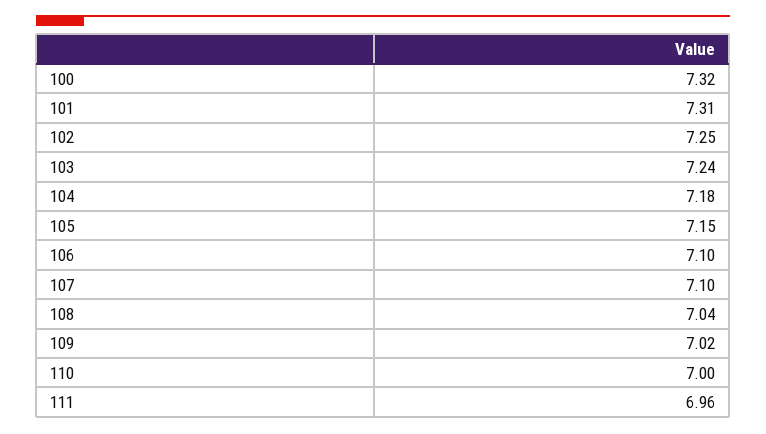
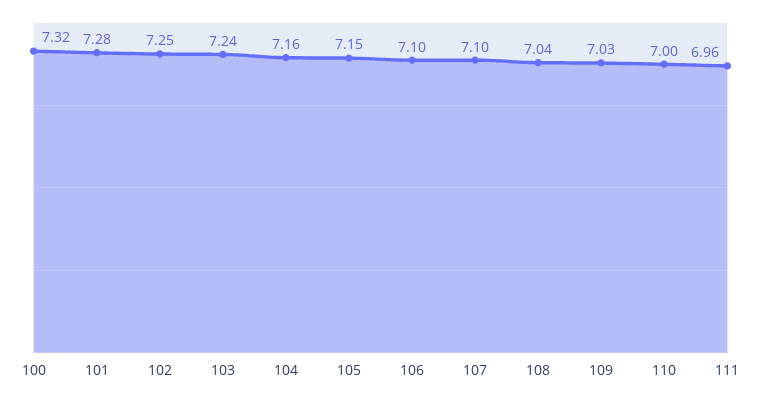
  {
    "100": 7.32,
-   "101": 7.31,
+   "101": 7.28,
    "102": 7.25,
    "103": 7.24,
-   "104": 7.18,
+   "104": 7.16,
    "105": 7.15,
    "106": 7.1,
    "107": 7.1,
    "108": 7.04,
-   "109": 7.02,
+   "109": 7.03,
    "110": 7,
    "111": 6.96
  }

